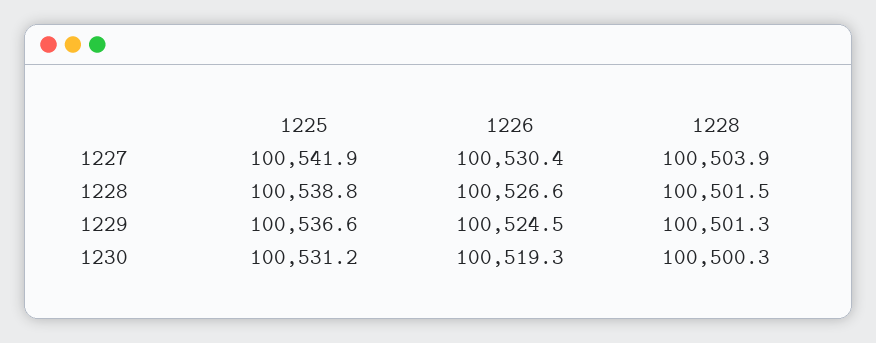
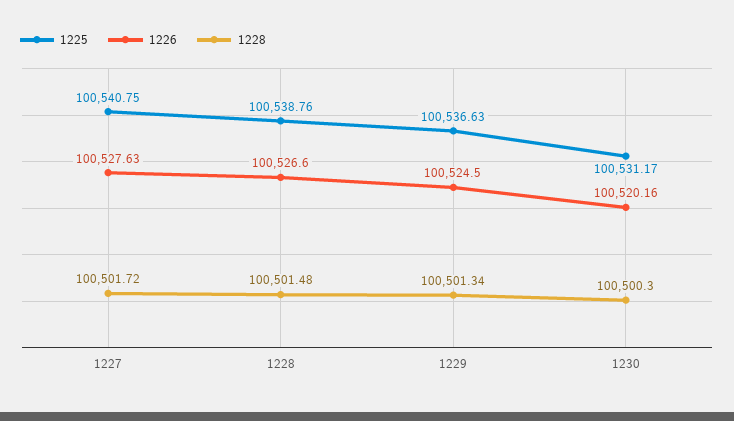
  {
    "1225": {
-     "1227": 100541.9,
+     "1227": 100540.75,
      "1228": 100538.76,
      "1229": 100536.63,
      "1230": 100531.17
    },
    "1226": {
-     "1227": 100530.4,
+     "1227": 100527.63,
      "1228": 100526.6,
      "1229": 100524.5,
-     "1230": 100519.3
+     "1230": 100520.16
    },
    "1228": {
-     "1227": 100503.9,
+     "1227": 100501.72,
      "1228": 100501.48,
      "1229": 100501.34,
      "1230": 100500.3
    }
  }

